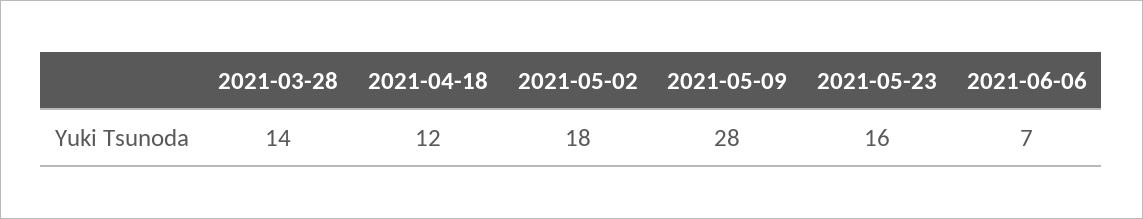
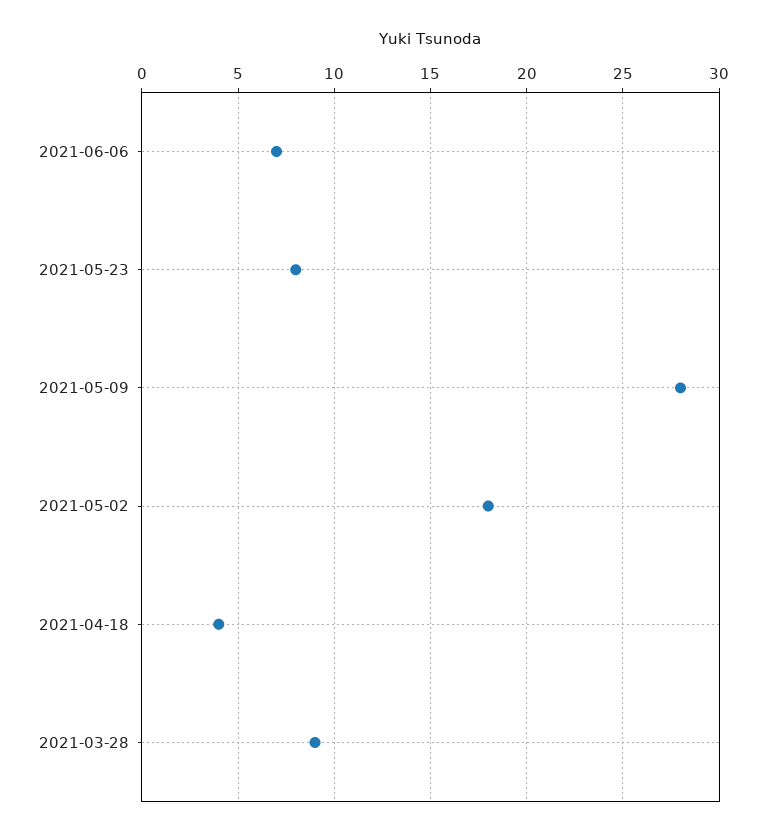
  {
-   "2021-03-28": 14,
+   "2021-03-28": 9,
-   "2021-04-18": 12,
+   "2021-04-18": 4,
    "2021-05-02": 18,
    "2021-05-09": 28,
-   "2021-05-23": 16,
+   "2021-05-23": 8,
    "2021-06-06": 7
  }

